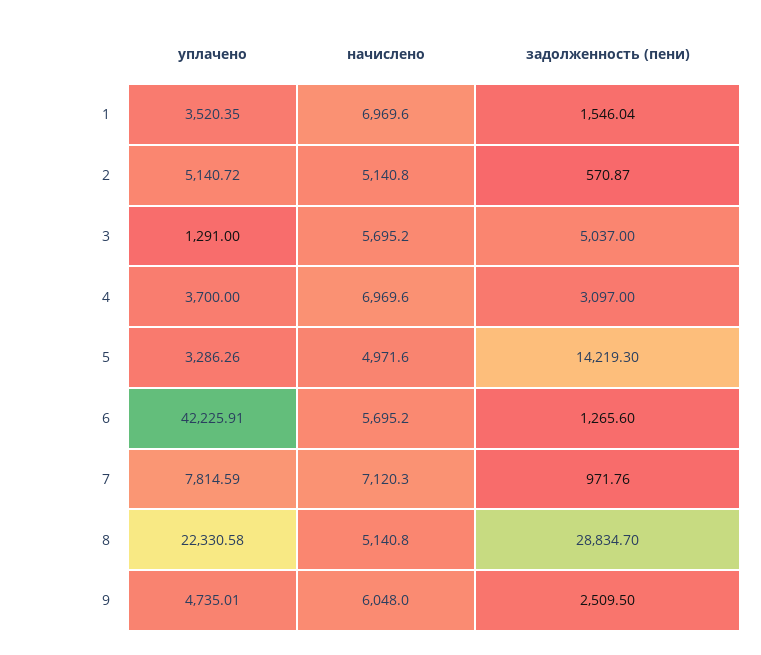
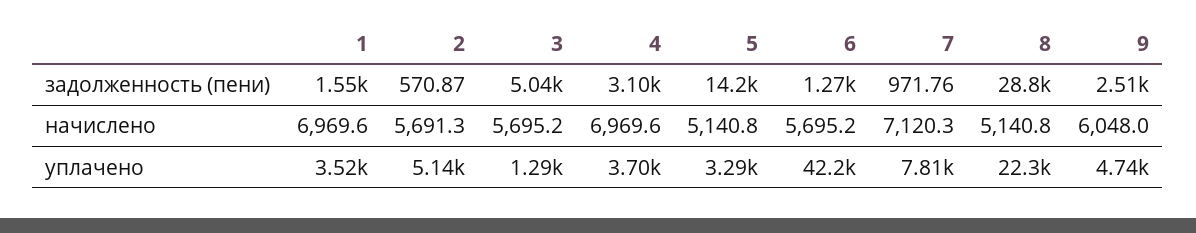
  {
    "уплачено": {
      "1": 3520.35,
      "2": 5140.72,
      "3": 1291,
      "4": 3700,
      "5": 3286.26,
      "6": 42225.91,
      "7": 7814.59,
      "8": 22330.58,
      "9": 4735.01
    },
    "начислено": {
      "1": 6969.6,
-     "2": 5140.8,
+     "2": 5691.3,
      "3": 5695.2,
      "4": 6969.6,
-     "5": 4971.6,
+     "5": 5140.8,
      "6": 5695.2,
      "7": 7120.3,
      "8": 5140.8,
      "9": 6048
    },
    "задолженность (пени)": {
      "1": 1546.04,
      "2": 570.87,
      "3": 5037,
      "4": 3097,
      "5": 14219.3,
      "6": 1265.6,
      "7": 971.76,
      "8": 28834.7,
      "9": 2509.5
    }
  }

